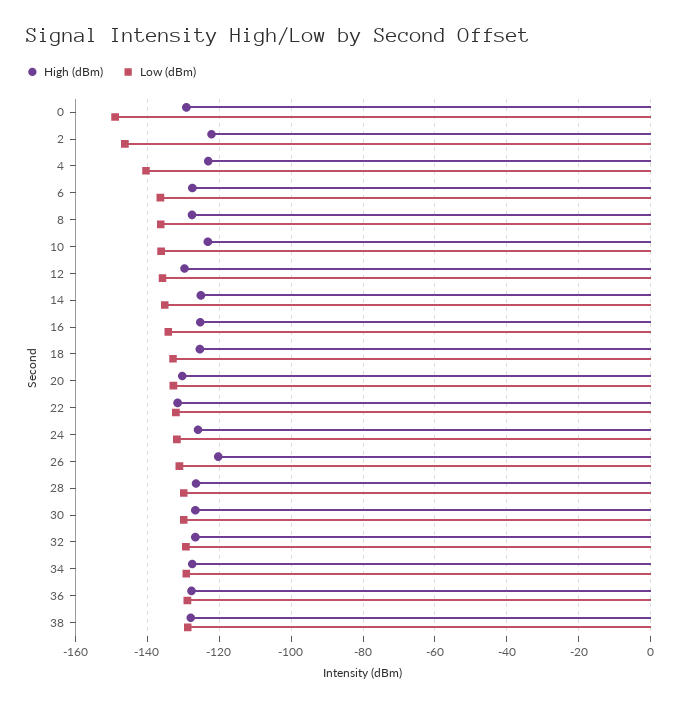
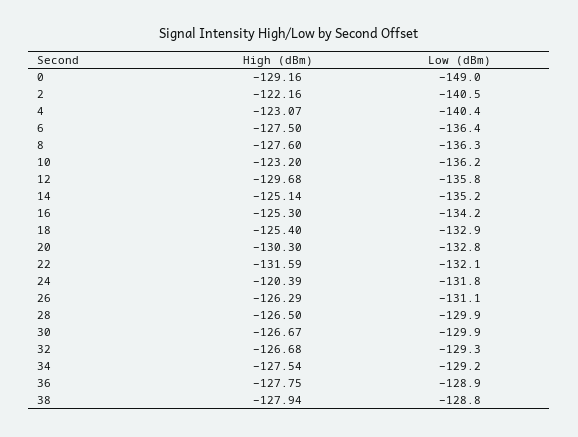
  {
    "High (dBm)": {
      "0": -129.16,
      "2": -122.16,
      "4": -123.07,
      "6": -127.5,
      "8": -127.6,
      "10": -123.2,
      "12": -129.68,
      "14": -125.14,
      "16": -125.3,
      "18": -125.4,
      "20": -130.3,
      "22": -131.59,
-     "24": -126,
+     "24": -120.39,
-     "26": -120,
+     "26": -126.29,
      "28": -126.5,
      "30": -126.67,
      "32": -126.68,
      "34": -127.54,
      "36": -127.75,
      "38": -127.94
    },
    "Low (dBm)": {
      "0": -149,
-     "2": -146,
+     "2": -140.5,
      "4": -140.4,
      "6": -136.4,
      "8": -136.3,
      "10": -136.2,
      "12": -135.8,
      "14": -135.2,
      "16": -134.2,
      "18": -132.9,
      "20": -132.8,
      "22": -132.1,
      "24": -131.8,
      "26": -131.1,
      "28": -129.9,
      "30": -129.9,
      "32": -129.3,
      "34": -129.2,
      "36": -128.9,
      "38": -128.8
    }
  }

